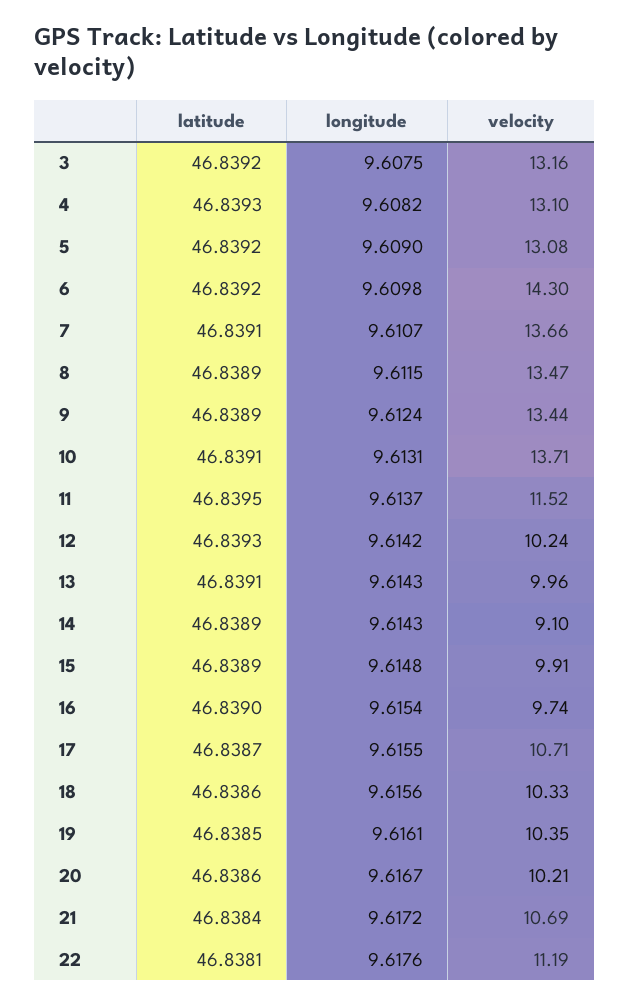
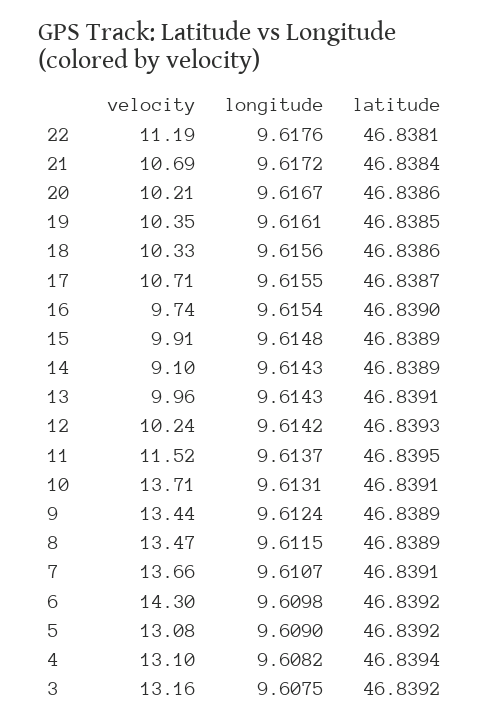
  {
    "latitude": {
      "3": 46.8392,
-     "4": 46.8393,
+     "4": 46.8394,
      "5": 46.8392,
      "6": 46.8392,
      "7": 46.8391,
      "8": 46.8389,
      "9": 46.8389,
      "10": 46.8391,
      "11": 46.8395,
      "12": 46.8393,
      "13": 46.8391,
      "14": 46.8389,
      "15": 46.8389,
      "16": 46.839,
      "17": 46.8387,
      "18": 46.8386,
      "19": 46.8385,
      "20": 46.8386,
      "21": 46.8384,
      "22": 46.8381
    },
    "longitude": {
      "3": 9.6075,
      "4": 9.6082,
      "5": 9.609,
      "6": 9.6098,
      "7": 9.6107,
      "8": 9.6115,
      "9": 9.6124,
      "10": 9.6131,
      "11": 9.6137,
      "12": 9.6142,
      "13": 9.6143,
      "14": 9.6143,
      "15": 9.6148,
      "16": 9.6154,
      "17": 9.6155,
      "18": 9.6156,
      "19": 9.6161,
      "20": 9.6167,
      "21": 9.6172,
      "22": 9.6176
    },
    "velocity": {
      "3": 13.16,
      "4": 13.1,
      "5": 13.08,
      "6": 14.3,
      "7": 13.66,
      "8": 13.47,
      "9": 13.44,
      "10": 13.71,
      "11": 11.52,
      "12": 10.24,
      "13": 9.96,
      "14": 9.1,
      "15": 9.91,
      "16": 9.74,
      "17": 10.71,
      "18": 10.33,
      "19": 10.35,
      "20": 10.21,
      "21": 10.69,
      "22": 11.19
    }
  }

